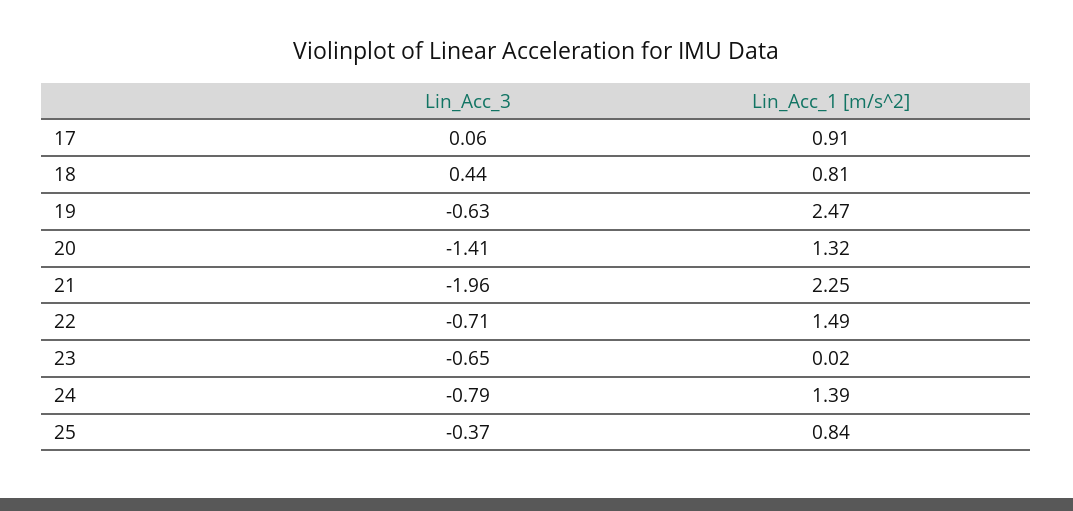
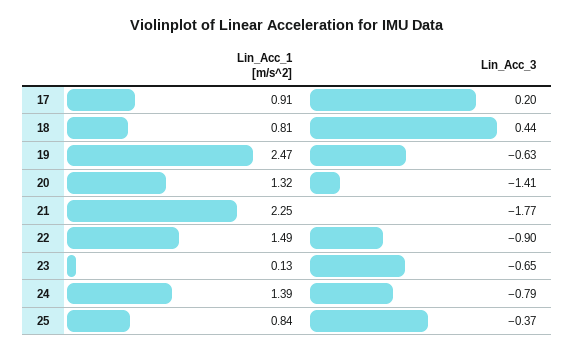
  {
    "Lin_Acc_3": {
-     "17": 0.06,
+     "17": 0.2,
      "18": 0.44,
      "19": -0.63,
      "20": -1.41,
-     "21": -1.96,
+     "21": -1.77,
-     "22": -0.71,
+     "22": -0.9,
      "23": -0.65,
      "24": -0.79,
      "25": -0.37
    },
    "Lin_Acc_1 [m/s^2]": {
      "17": 0.91,
      "18": 0.81,
      "19": 2.47,
      "20": 1.32,
      "21": 2.25,
      "22": 1.49,
-     "23": 0.02,
+     "23": 0.13,
      "24": 1.39,
      "25": 0.84
    }
  }

